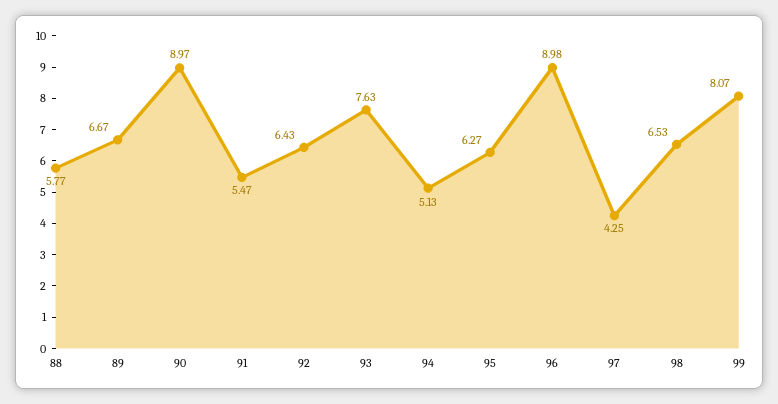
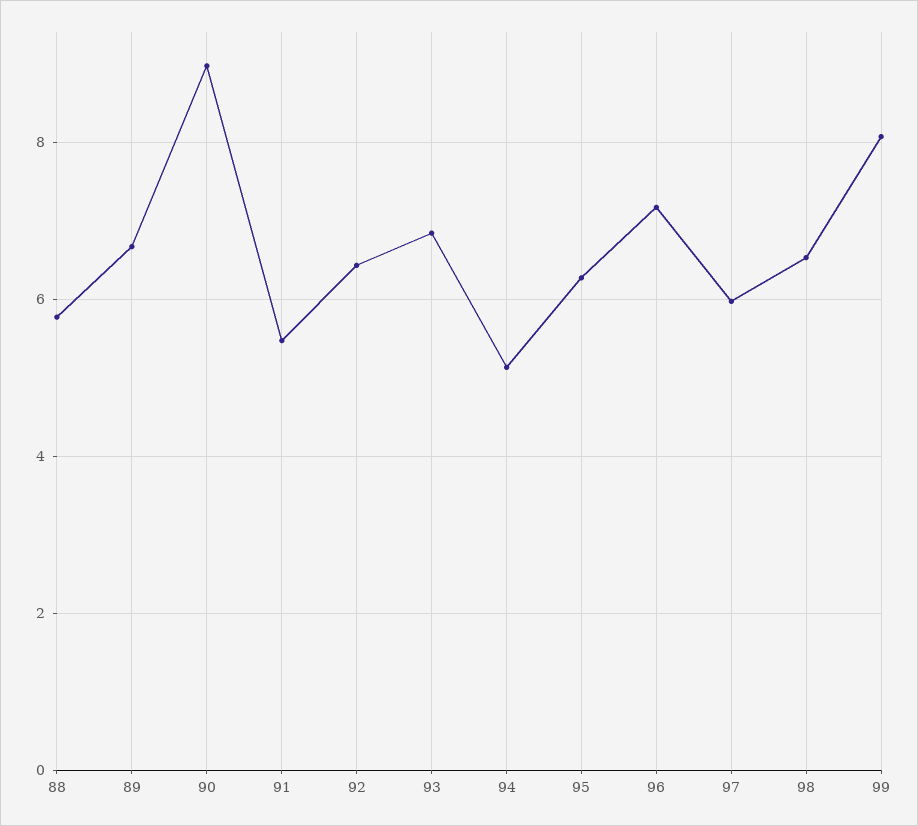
  {
    "88": 5.77,
    "89": 6.67,
    "90": 8.97,
    "91": 5.47,
    "92": 6.43,
-   "93": 7.63,
+   "93": 6.8,
    "94": 5.13,
    "95": 6.27,
-   "96": 8.98,
+   "96": 7.2,
-   "97": 4.25,
+   "97": 6,
    "98": 6.53,
    "99": 8.07
  }

